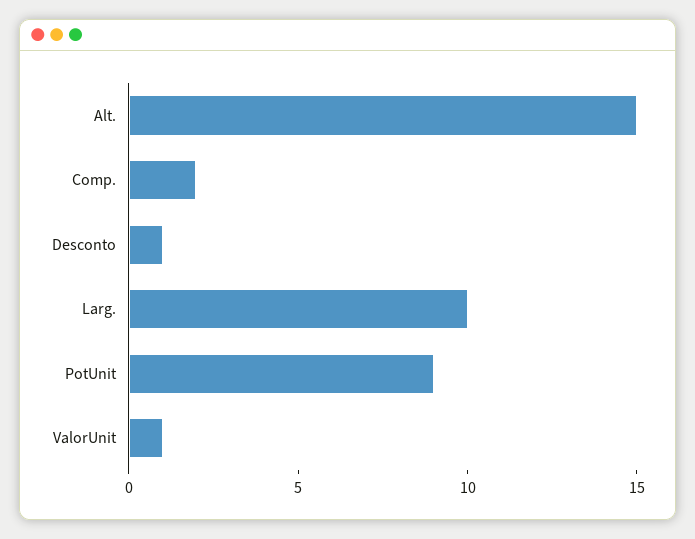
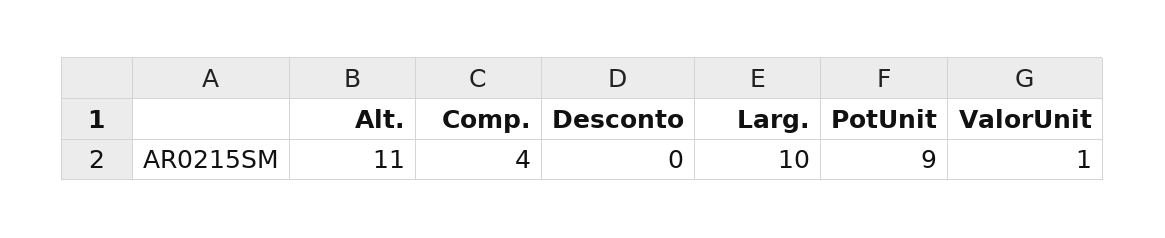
  {
-   "Alt.": 15,
+   "Alt.": 11,
-   "Comp.": 2,
+   "Comp.": 4,
-   "Desconto": 1,
+   "Desconto": 0,
    "Larg.": 10,
    "PotUnit": 9,
    "ValorUnit": 1
  }

